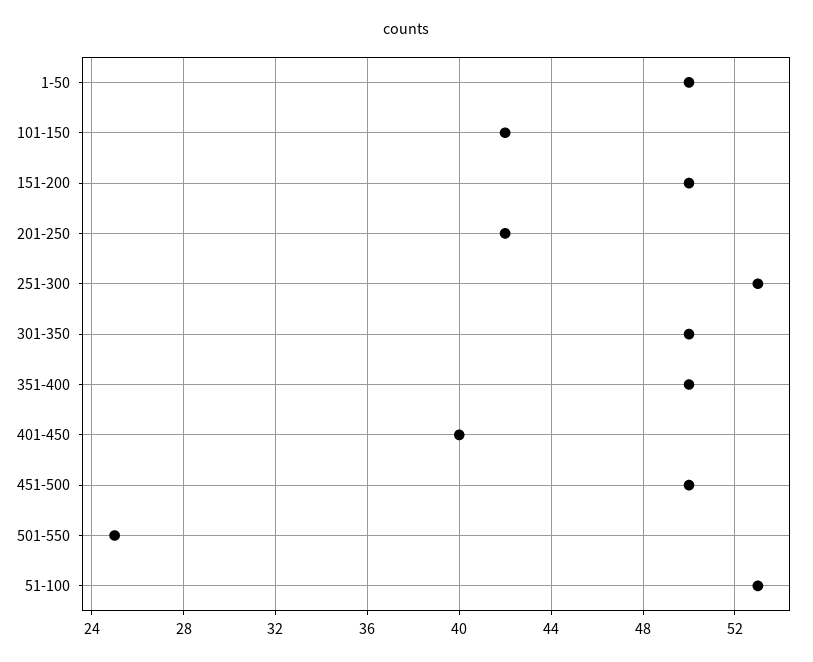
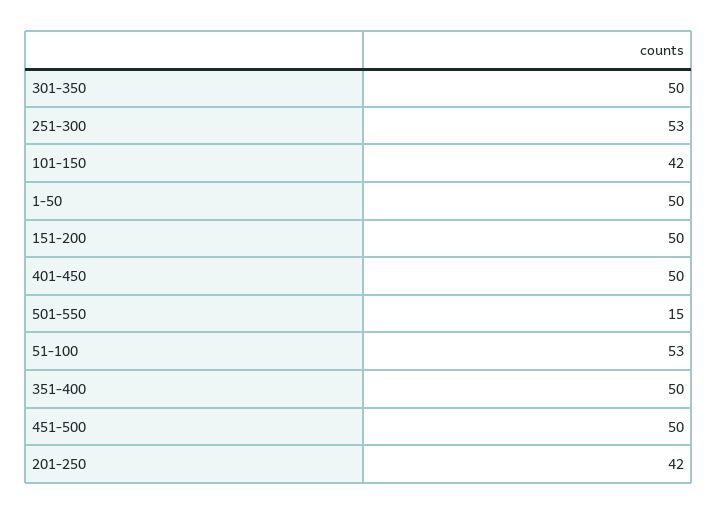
  {
    "1-50": 50,
    "101-150": 42,
    "151-200": 50,
    "201-250": 42,
    "251-300": 53,
    "301-350": 50,
    "351-400": 50,
-   "401-450": 40,
+   "401-450": 50,
    "451-500": 50,
-   "501-550": 25,
+   "501-550": 15,
    "51-100": 53
  }

